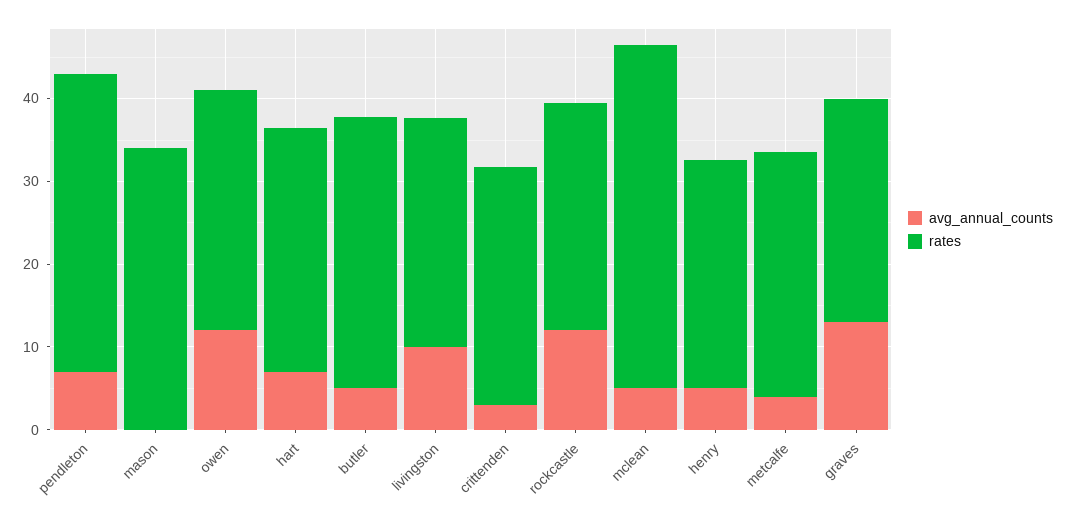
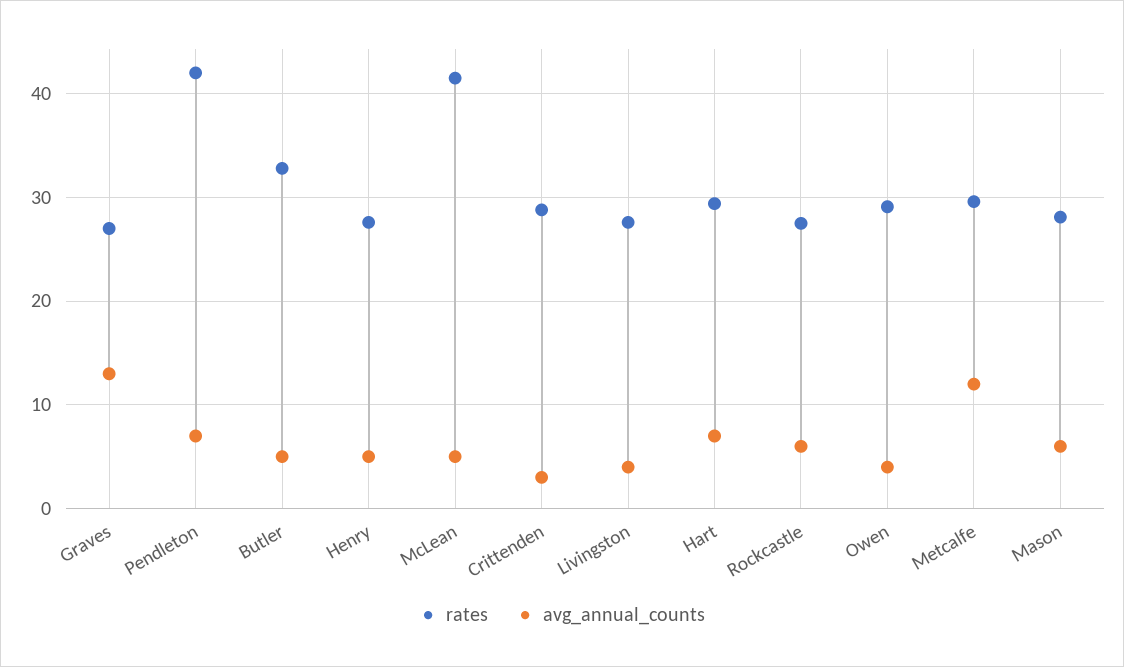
  {
    "avg_annual_counts": {
      "pendleton": 7,
-     "mason": 0,
+     "mason": 6,
-     "owen": 12,
+     "owen": 4,
      "hart": 7,
      "butler": 5,
-     "livingston": 10,
+     "livingston": 4,
      "crittenden": 3,
-     "rockcastle": 12,
+     "rockcastle": 6,
      "mclean": 5,
      "henry": 5,
-     "metcalfe": 4,
+     "metcalfe": 12,
      "graves": 13
    },
    "rates": {
-     "pendleton": 36,
+     "pendleton": 42,
-     "mason": 34,
+     "mason": 28,
      "owen": 29,
      "hart": 29,
      "butler": 33,
      "livingston": 28,
      "crittenden": 29,
      "rockcastle": 28,
      "mclean": 42,
      "henry": 28,
      "metcalfe": 30,
      "graves": 27
    }
  }

